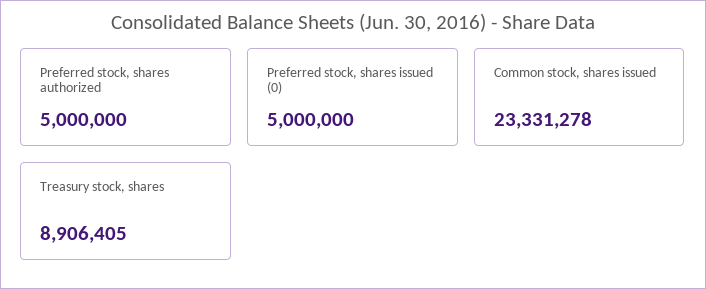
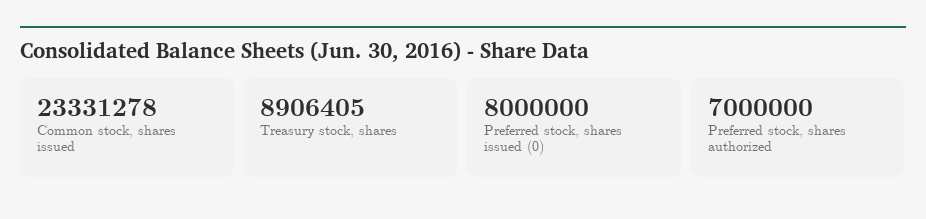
  {
-   "Preferred stock, shares authorized": 5000000,
+   "Preferred stock, shares authorized": 7000000,
-   "Preferred stock, shares issued (0)": 5000000,
+   "Preferred stock, shares issued (0)": 8000000,
    "Common stock, shares issued": 23331278,
    "Treasury stock, shares": 8906405
  }

